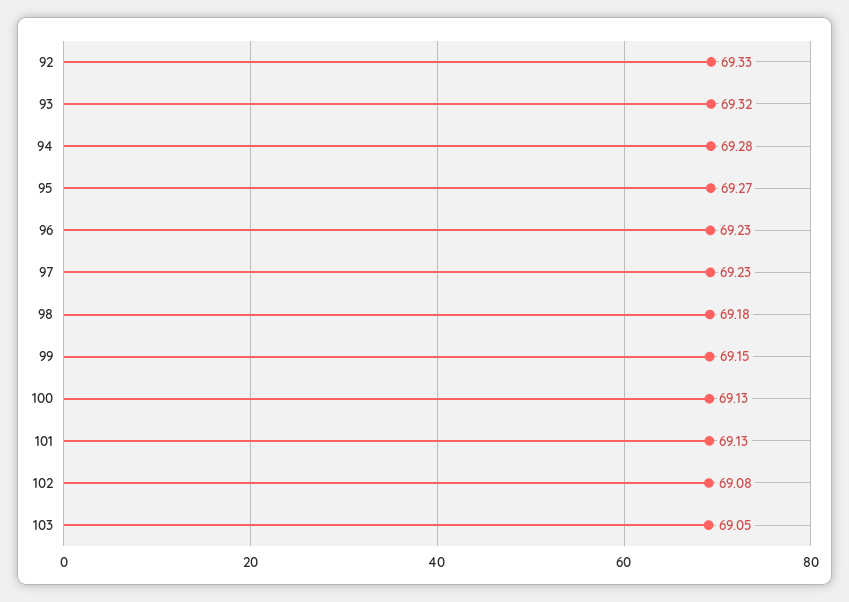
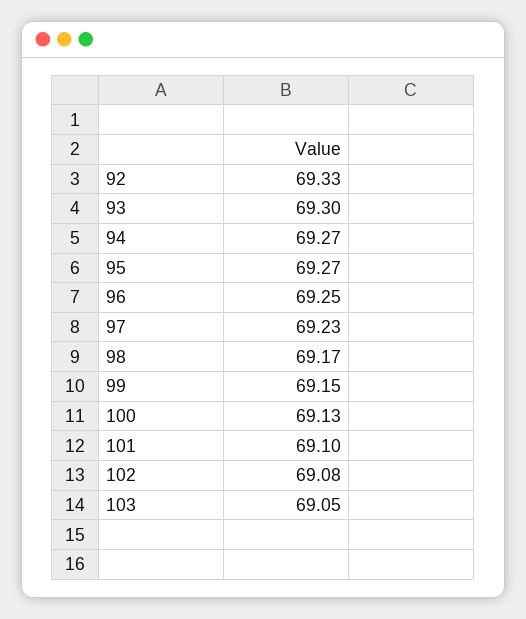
  {
    "92": 69.33,
-   "93": 69.32,
+   "93": 69.3,
-   "94": 69.28,
+   "94": 69.27,
    "95": 69.27,
-   "96": 69.23,
+   "96": 69.25,
    "97": 69.23,
-   "98": 69.18,
+   "98": 69.17,
    "99": 69.15,
    "100": 69.13,
-   "101": 69.13,
+   "101": 69.1,
    "102": 69.08,
    "103": 69.05
  }

